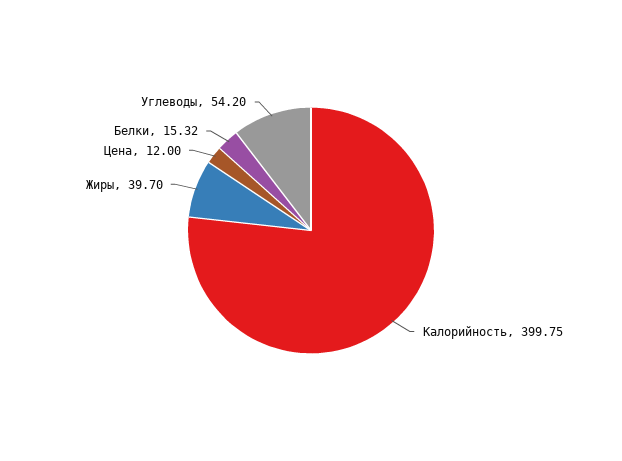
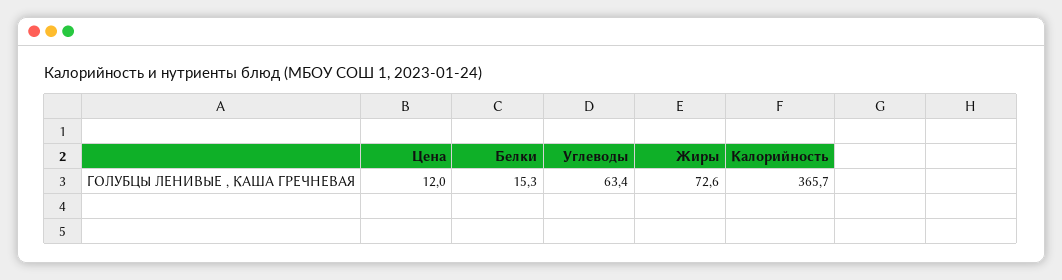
  {
-   "Калорийность": 399.75,
+   "Калорийность": 365.7,
-   "Жиры": 39.7,
+   "Жиры": 72.6,
    "Цена": 12,
    "Белки": 15.32,
-   "Углеводы": 54.2
+   "Углеводы": 63.4
  }

